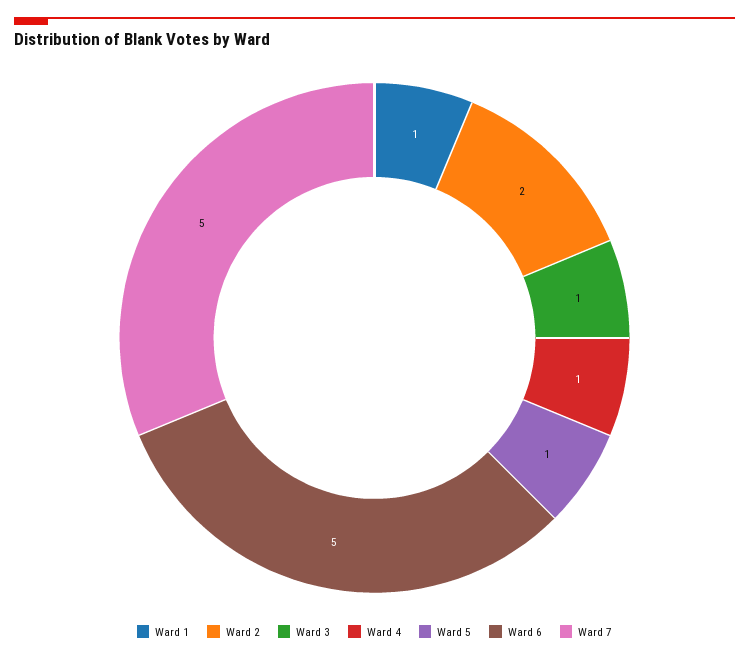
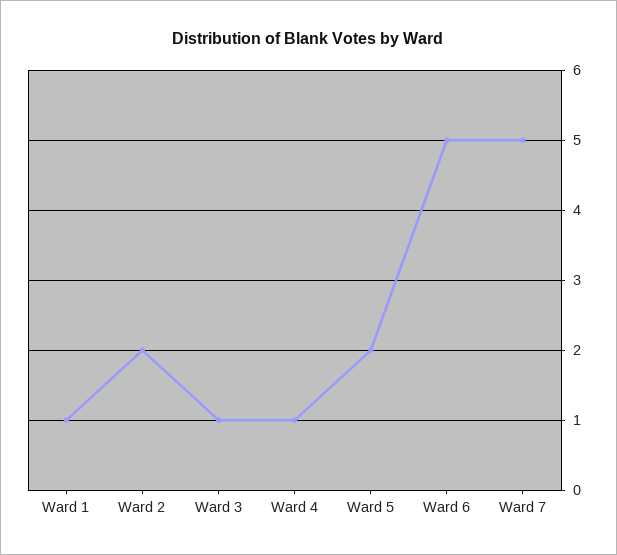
  {
    "Ward 1": 1,
    "Ward 2": 2,
    "Ward 3": 1,
    "Ward 4": 1,
-   "Ward 5": 1,
+   "Ward 5": 2,
    "Ward 6": 5,
    "Ward 7": 5
  }

